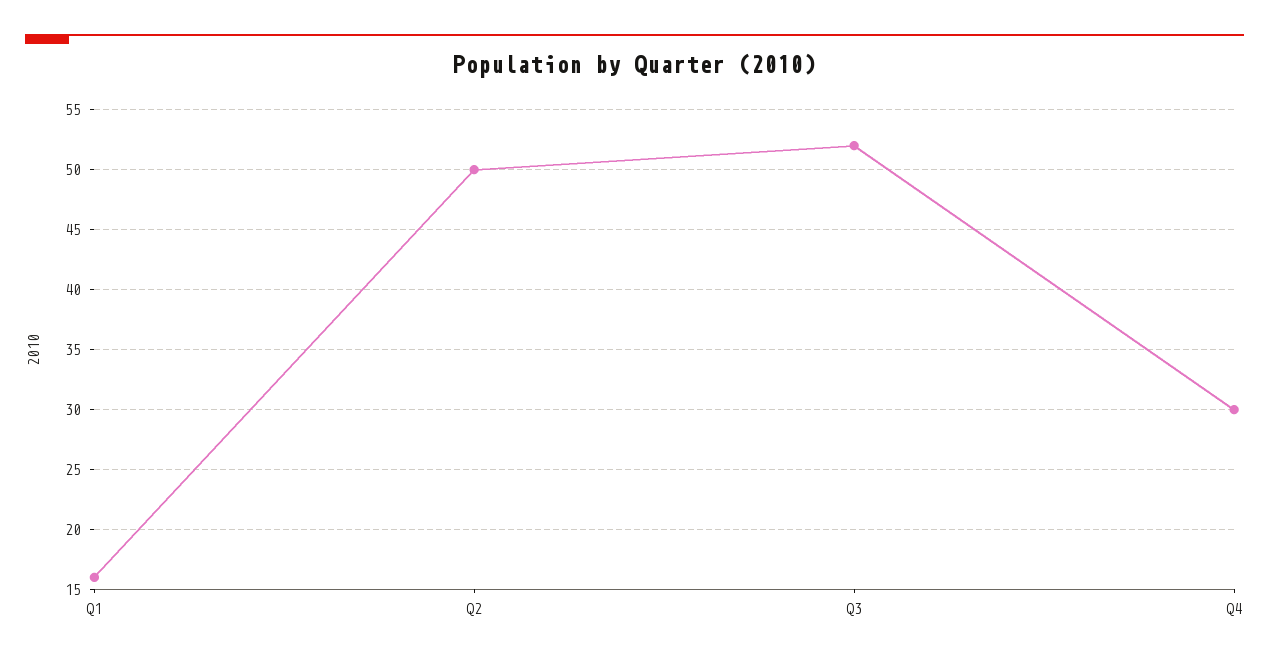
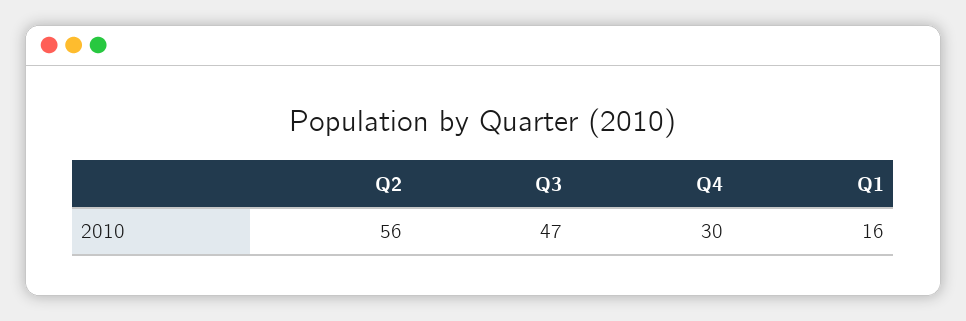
  {
    "Q1": 16,
-   "Q2": 50,
+   "Q2": 56,
-   "Q3": 52,
+   "Q3": 47,
    "Q4": 30
  }

